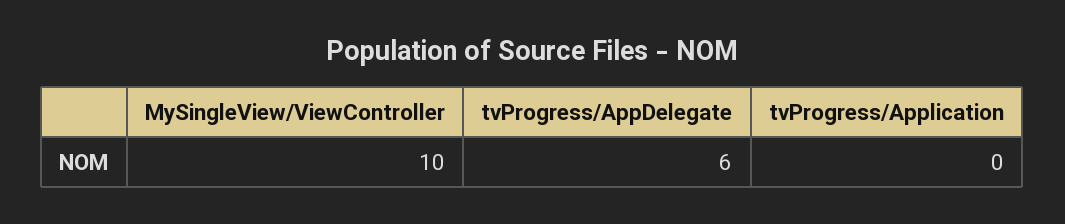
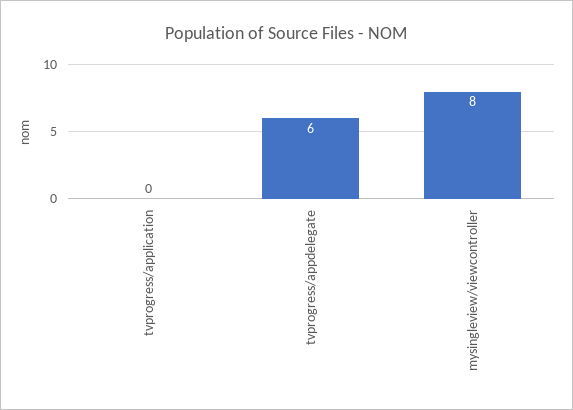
  {
-   "MySingleView/ViewController": 10,
+   "MySingleView/ViewController": 8,
    "tvProgress/AppDelegate": 6,
    "tvProgress/Application": 0
  }

